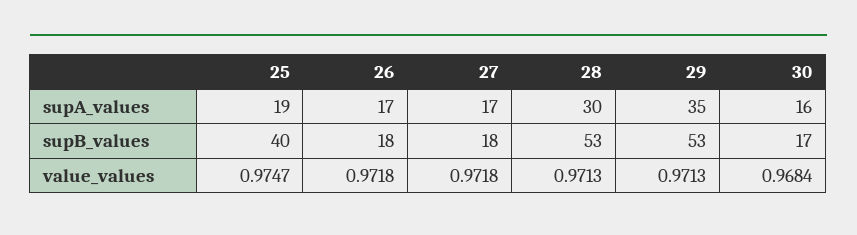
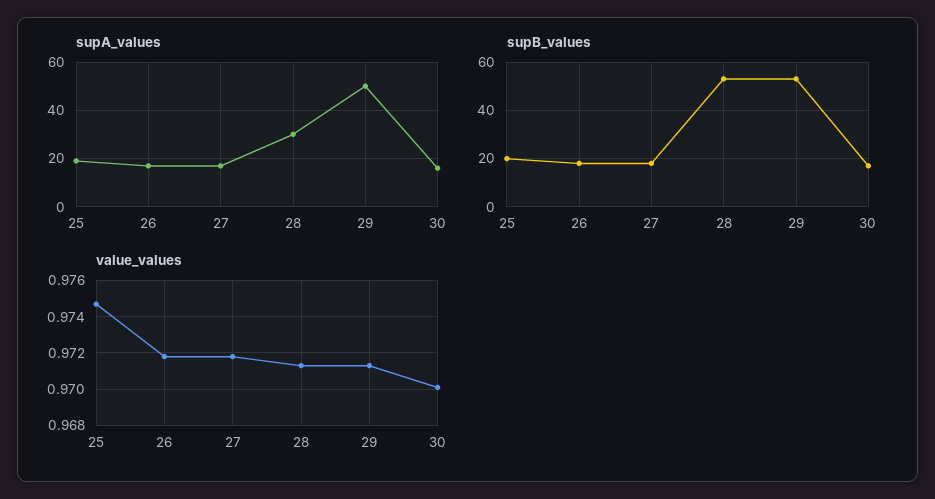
  {
    "supA_values": {
      "25": 19,
      "26": 17,
      "27": 17,
      "28": 30,
-     "29": 35,
+     "29": 50,
      "30": 16
    },
    "supB_values": {
-     "25": 40,
+     "25": 20,
      "26": 18,
      "27": 18,
      "28": 53,
      "29": 53,
      "30": 17
    },
    "value_values": {
      "25": 0.9747,
      "26": 0.9718,
      "27": 0.9718,
      "28": 0.9713,
      "29": 0.9713,
-     "30": 0.9684
+     "30": 0.97
    }
  }

